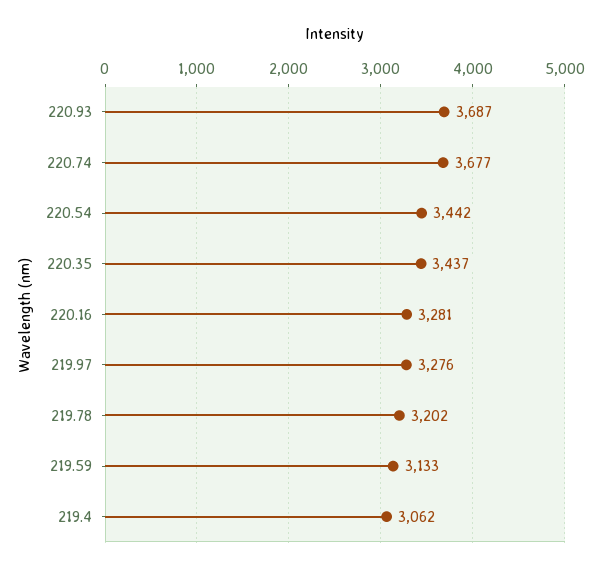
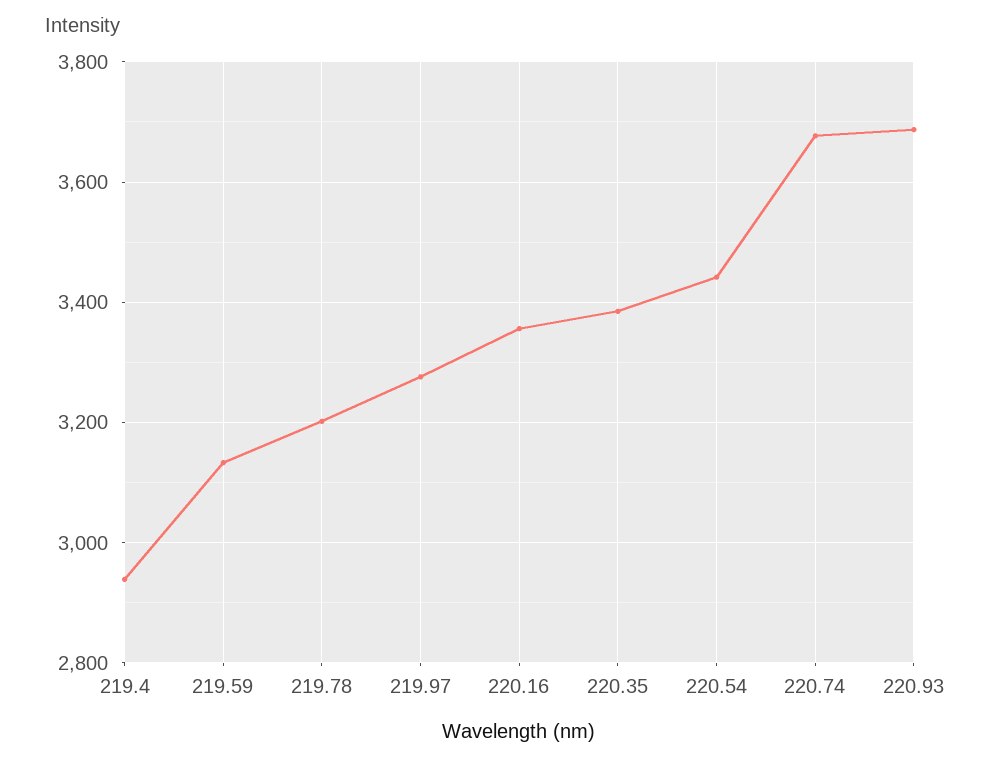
  {
    "220.93": 3687,
    "220.74": 3677,
    "220.54": 3442,
-   "220.35": 3437,
+   "220.35": 3380,
-   "220.16": 3281,
+   "220.16": 3360,
    "219.97": 3276,
    "219.78": 3202,
    "219.59": 3133,
-   "219.4": 3062
+   "219.4": 2940
  }

